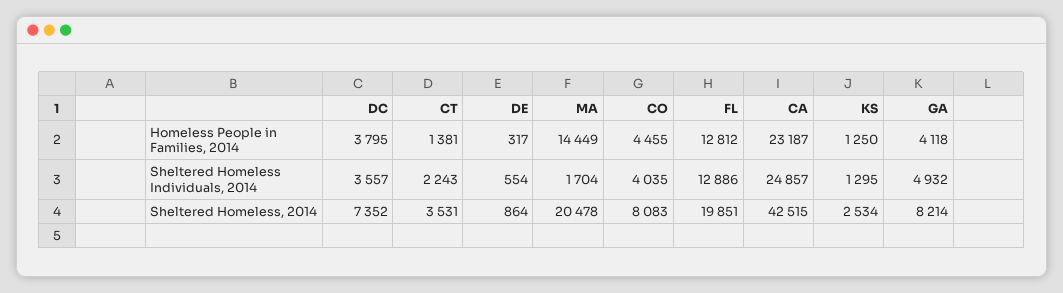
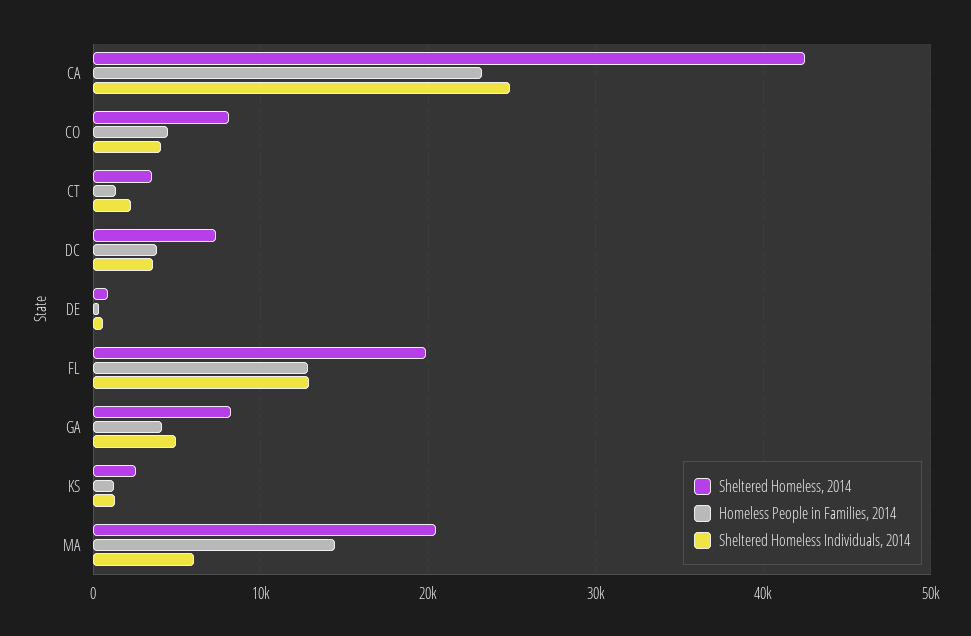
  {
    "Homeless People in Families, 2014": {
      "DC": 3795,
      "CT": 1381,
      "DE": 317,
      "MA": 14449,
      "CO": 4455,
      "FL": 12812,
      "CA": 23187,
      "KS": 1250,
      "GA": 4118
    },
    "Sheltered Homeless Individuals, 2014": {
      "DC": 3557,
      "CT": 2243,
      "DE": 554,
-     "MA": 1704,
+     "MA": 6000,
      "CO": 4035,
      "FL": 12886,
      "CA": 24857,
      "KS": 1295,
      "GA": 4932
    },
    "Sheltered Homeless, 2014": {
      "DC": 7352,
      "CT": 3531,
      "DE": 864,
      "MA": 20478,
      "CO": 8083,
      "FL": 19851,
      "CA": 42515,
      "KS": 2534,
      "GA": 8214
    }
  }

